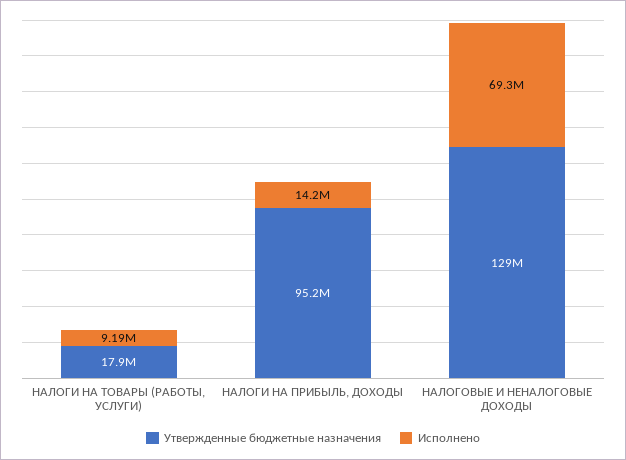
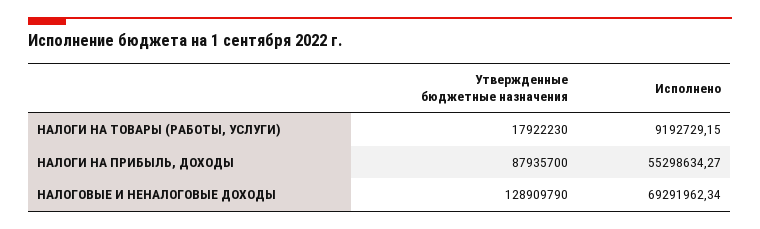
  {
    "Утвержденные бюджетные назначения": {
      "НАЛОГИ НА ТОВАРЫ (РАБОТЫ, УСЛУГИ)": 17922230,
-     "НАЛОГИ НА ПРИБЫЛЬ, ДОХОДЫ": 95200000,
+     "НАЛОГИ НА ПРИБЫЛЬ, ДОХОДЫ": 87935700,
      "НАЛОГОВЫЕ И НЕНАЛОГОВЫЕ ДОХОДЫ": 128909790
    },
    "Исполнено": {
      "НАЛОГИ НА ТОВАРЫ (РАБОТЫ, УСЛУГИ)": 9192729.15,
-     "НАЛОГИ НА ПРИБЫЛЬ, ДОХОДЫ": 14200000,
+     "НАЛОГИ НА ПРИБЫЛЬ, ДОХОДЫ": 55298634.27,
      "НАЛОГОВЫЕ И НЕНАЛОГОВЫЕ ДОХОДЫ": 69291962.34
    }
  }

